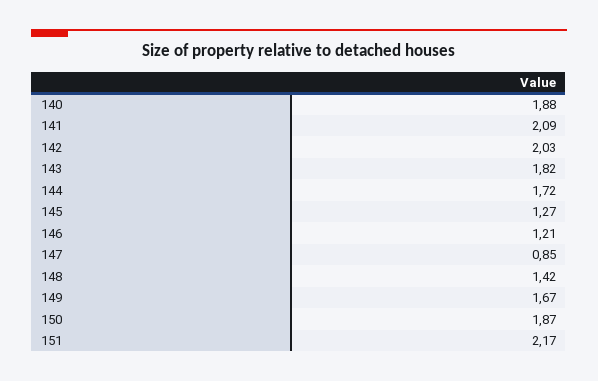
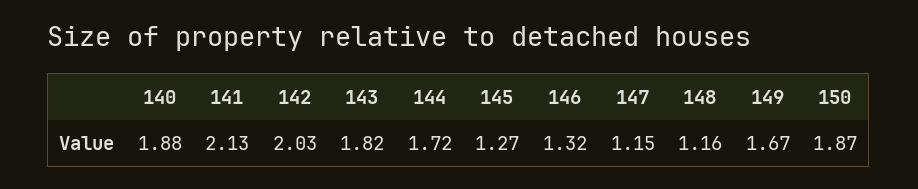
  {
    "140": 1.88,
-   "141": 2.09,
+   "141": 2.13,
    "142": 2.03,
    "143": 1.82,
    "144": 1.72,
    "145": 1.27,
-   "146": 1.21,
+   "146": 1.32,
-   "147": 0.85,
+   "147": 1.15,
-   "148": 1.42,
+   "148": 1.16,
    "149": 1.67,
-   "150": 1.87,
+   "150": 1.87
-   "151": 2.17
  }

